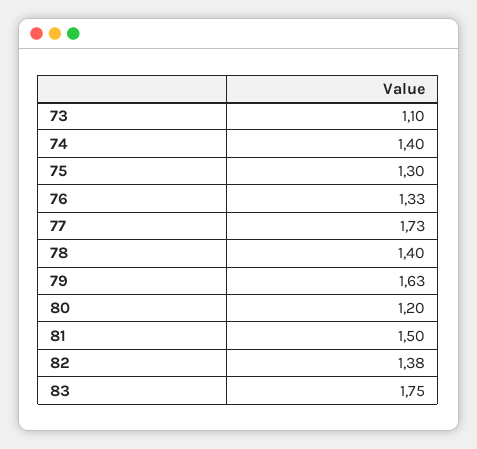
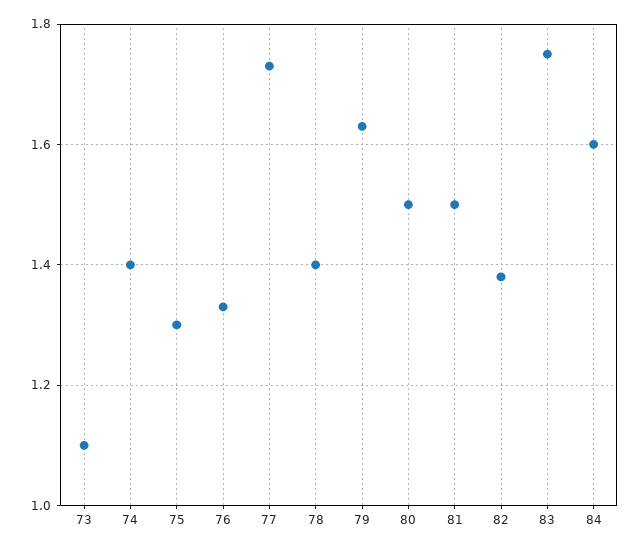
  {
    "73": 1.1,
    "74": 1.4,
    "75": 1.3,
    "76": 1.33,
    "77": 1.73,
    "78": 1.4,
    "79": 1.63,
-   "80": 1.2,
+   "80": 1.5,
    "81": 1.5,
    "82": 1.38,
-   "83": 1.75
+   "83": 1.75,
+   "84": 1.6
  }

